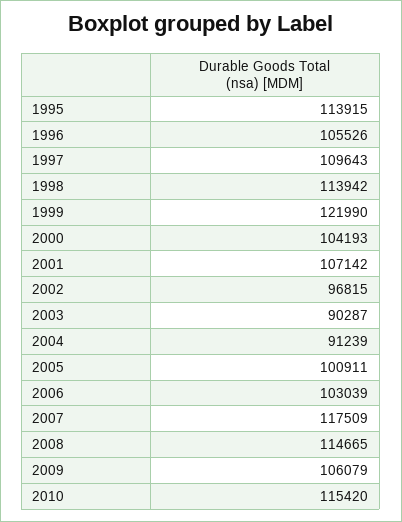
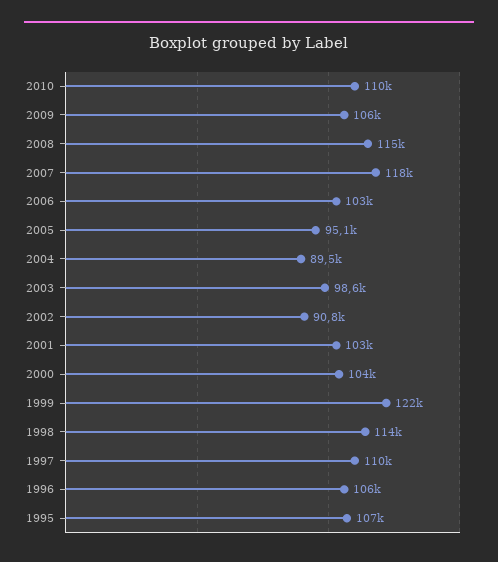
  {
-   "1995": 113915,
+   "1995": 107000,
    "1996": 105526,
    "1997": 109643,
    "1998": 113942,
    "1999": 121990,
    "2000": 104193,
-   "2001": 107142,
+   "2001": 103000,
-   "2002": 96815,
+   "2002": 90800,
-   "2003": 90287,
+   "2003": 98600,
-   "2004": 91239,
+   "2004": 89500,
-   "2005": 100911,
+   "2005": 95100,
    "2006": 103039,
    "2007": 117509,
    "2008": 114665,
    "2009": 106079,
-   "2010": 115420
+   "2010": 110000
  }

